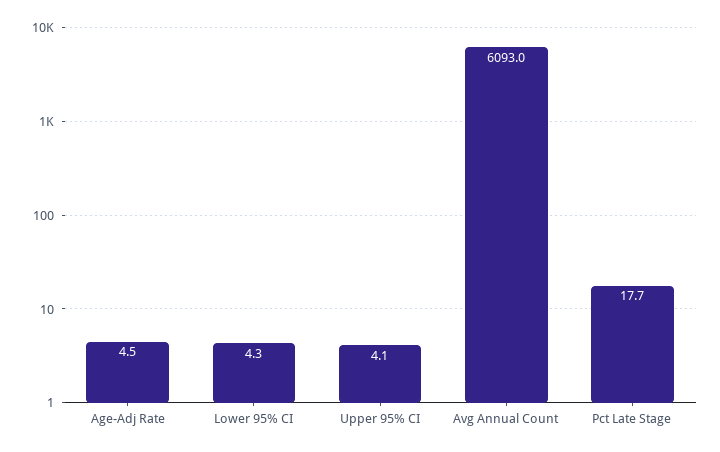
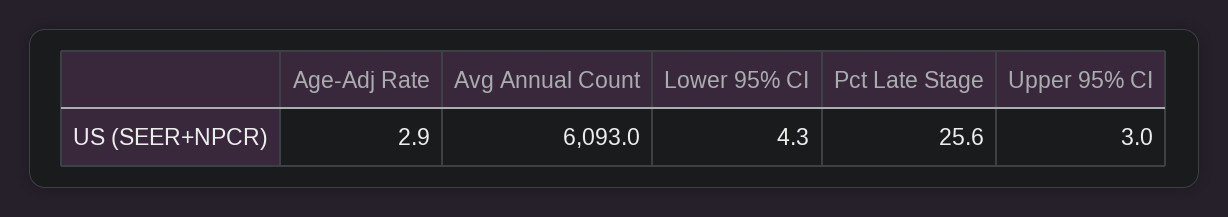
  {
-   "Age-Adj Rate": 4.5,
+   "Age-Adj Rate": 2.9,
    "Lower 95% CI": 4.3,
-   "Upper 95% CI": 4.1,
+   "Upper 95% CI": 3,
    "Avg Annual Count": 6093,
-   "Pct Late Stage": 17.7
+   "Pct Late Stage": 25.6
  }

